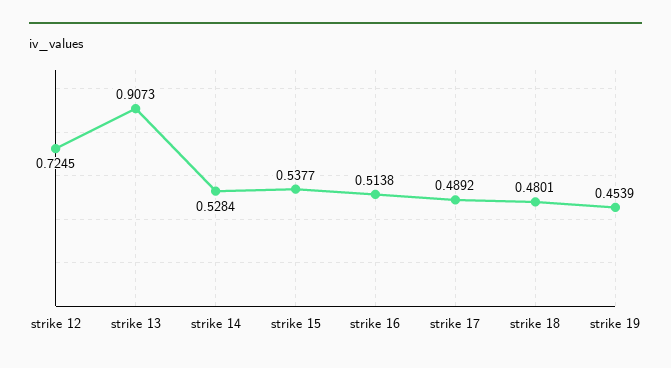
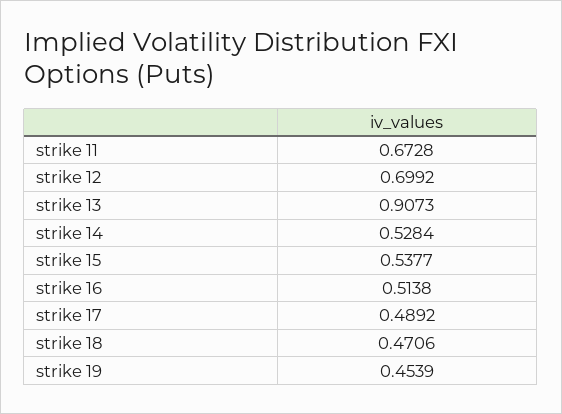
  {
-   "strike 12": 0.7245,
+   "strike 12": 0.6992,
    "strike 13": 0.9073,
    "strike 14": 0.5284,
    "strike 15": 0.5377,
    "strike 16": 0.5138,
    "strike 17": 0.4892,
-   "strike 18": 0.4801,
+   "strike 18": 0.4706,
-   "strike 19": 0.4539
+   "strike 19": 0.4539,
+   "strike 11": 0.6728
  }

